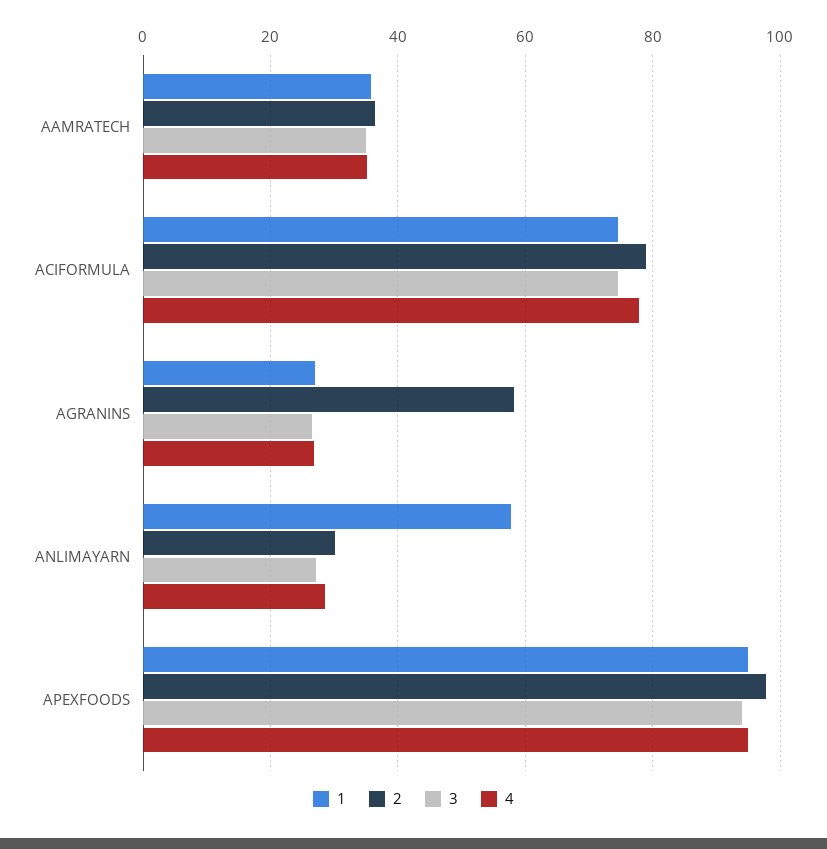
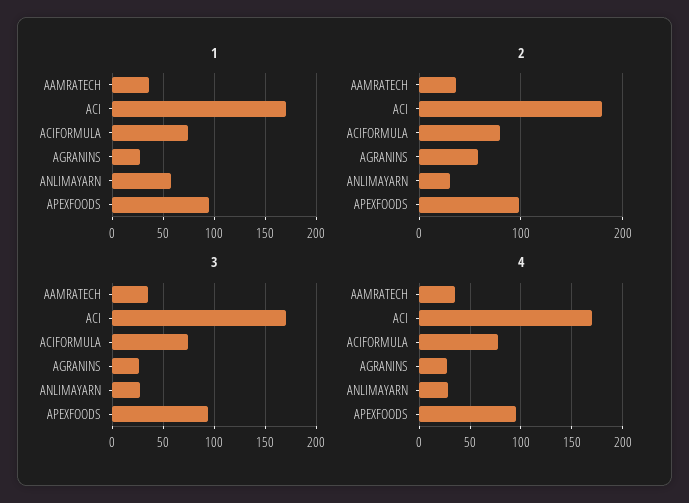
  {
    "1": {
      "AAMRATECH": 36,
      "ACIFORMULA": 74,
      "AGRANINS": 28,
      "ANLIMAYARN": 58,
-     "APEXFOODS": 94
+     "APEXFOODS": 94,
+     "ACI": 170
    },
    "2": {
      "AAMRATECH": 36,
      "ACIFORMULA": 80,
      "AGRANINS": 58,
      "ANLIMAYARN": 30,
-     "APEXFOODS": 98
+     "APEXFOODS": 98,
+     "ACI": 180
    },
    "3": {
      "AAMRATECH": 36,
      "ACIFORMULA": 74,
      "AGRANINS": 26,
      "ANLIMAYARN": 28,
-     "APEXFOODS": 94
+     "APEXFOODS": 94,
+     "ACI": 170
    },
    "4": {
      "AAMRATECH": 36,
      "ACIFORMULA": 78,
      "AGRANINS": 26,
      "ANLIMAYARN": 28,
-     "APEXFOODS": 96
+     "APEXFOODS": 96,
+     "ACI": 170
    }
  }

